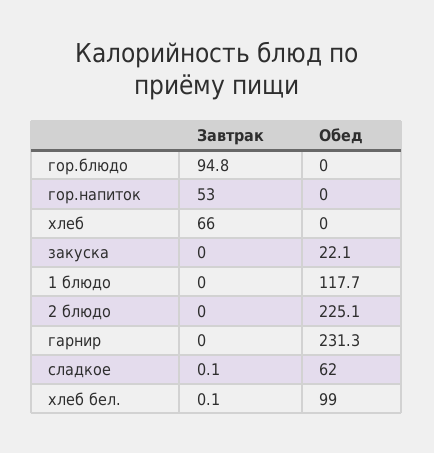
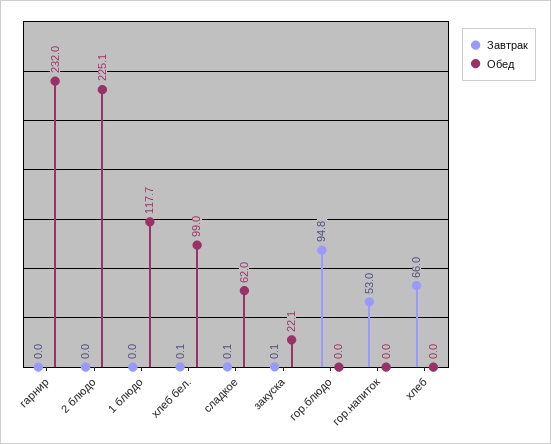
  {
    "Завтрак": {
      "гор.блюдо": 94.8,
      "гор.напиток": 53,
      "хлеб": 66,
-     "закуска": 0,
+     "закуска": 0.1,
      "1 блюдо": 0,
      "2 блюдо": 0,
      "гарнир": 0,
      "сладкое": 0.1,
      "хлеб бел.": 0.1
    },
    "Обед": {
      "гор.блюдо": 0,
      "гор.напиток": 0,
      "хлеб": 0,
      "закуска": 22.1,
      "1 блюдо": 117.7,
      "2 блюдо": 225.1,
-     "гарнир": 231.3,
+     "гарнир": 232,
      "сладкое": 62,
      "хлеб бел.": 99
    }
  }

